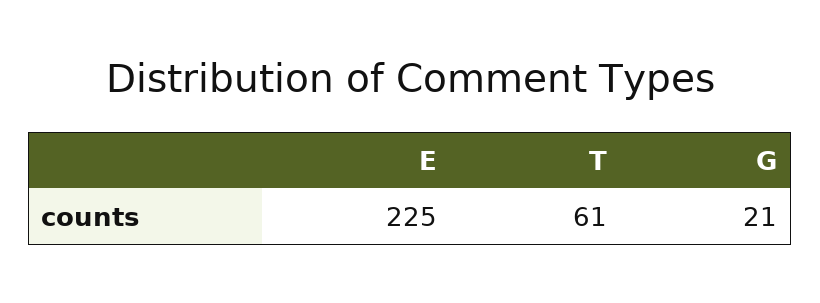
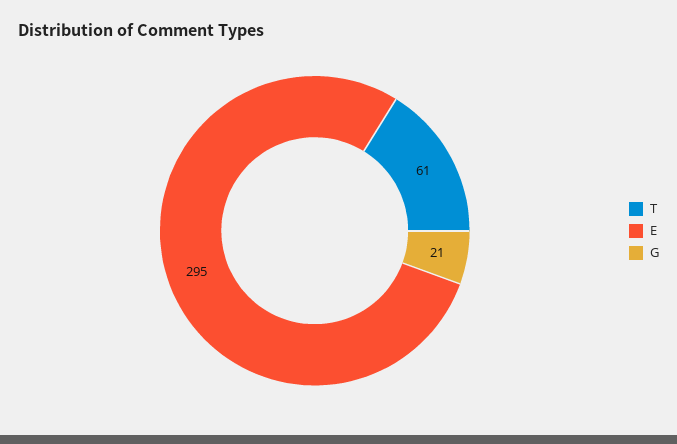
  {
-   "E": 225,
+   "E": 295,
    "T": 61,
    "G": 21
  }

